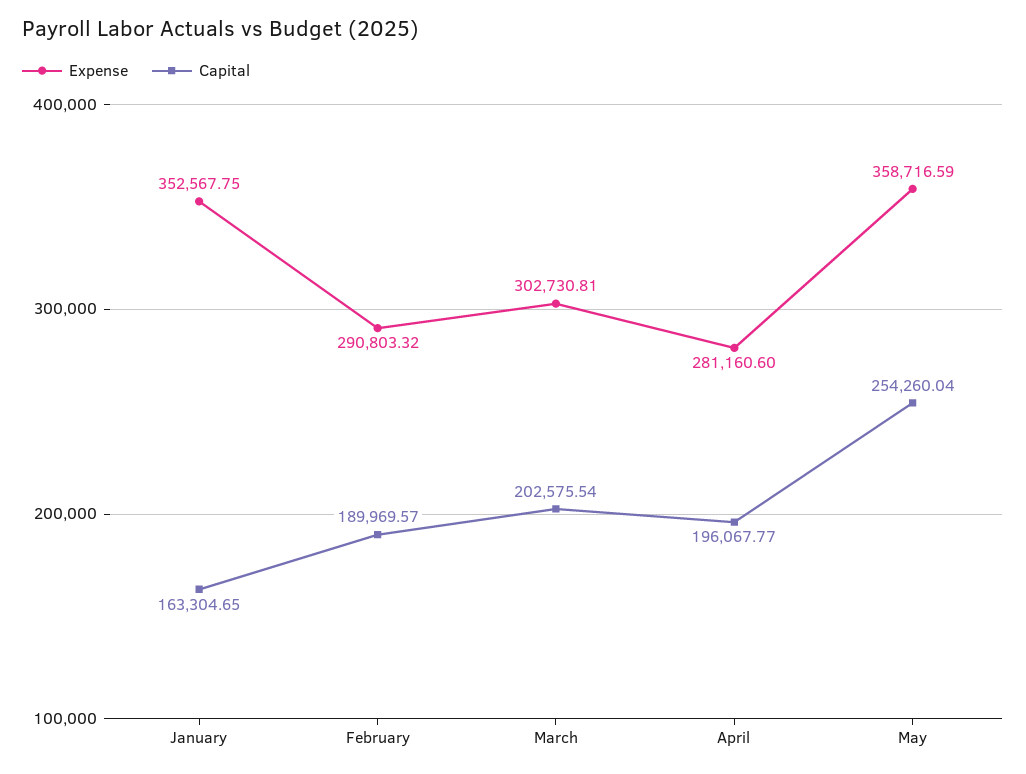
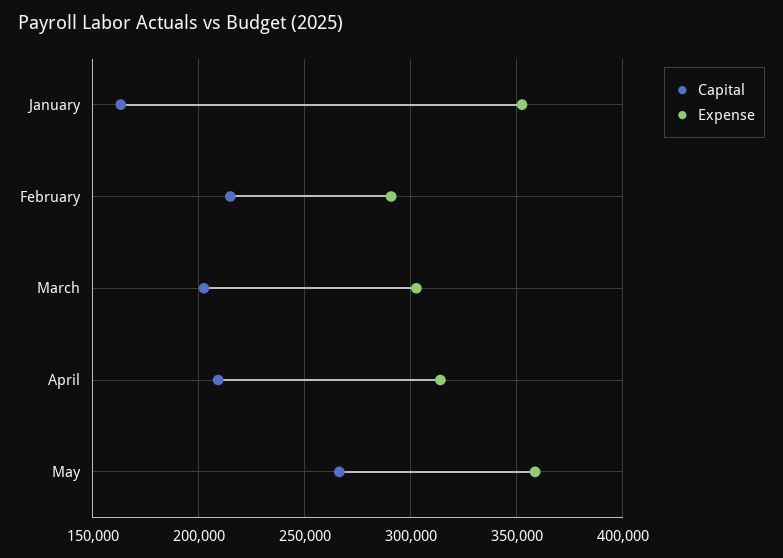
  {
    "Expense": {
      "January": 352567.75,
      "February": 290803.32,
      "March": 302730.81,
-     "April": 281160.6,
+     "April": 315000,
      "May": 358716.59
    },
    "Capital": {
      "January": 163304.65,
-     "February": 189969.57,
+     "February": 215000,
      "March": 202575.54,
-     "April": 196067.77,
+     "April": 210000,
-     "May": 254260.04
+     "May": 265000
    }
  }

